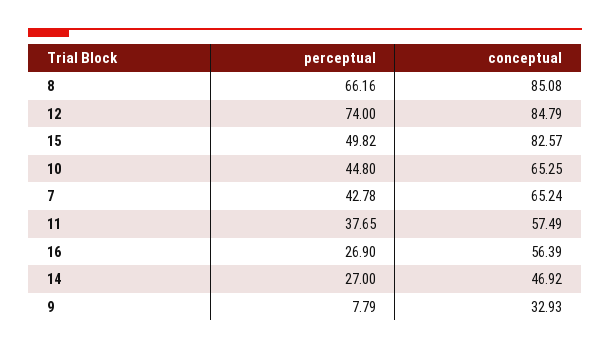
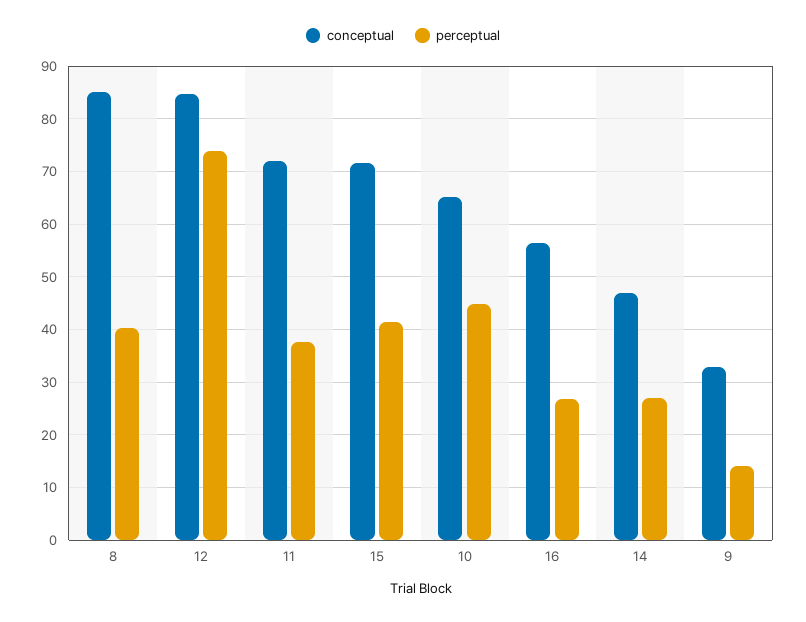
  {
    "perceptual": {
-     "8": 66.16,
+     "8": 40,
      "12": 74,
-     "15": 49.82,
+     "15": 42,
      "10": 44.8,
-     "7": 42.78,
      "11": 37.65,
      "16": 26.9,
      "14": 27,
-     "9": 7.79
+     "9": 14
    },
    "conceptual": {
      "8": 85.08,
      "12": 84.79,
-     "15": 82.57,
+     "15": 72,
      "10": 65.25,
-     "7": 65.24,
-     "11": 57.49,
+     "11": 72,
      "16": 56.39,
      "14": 46.92,
      "9": 32.93
    }
  }

